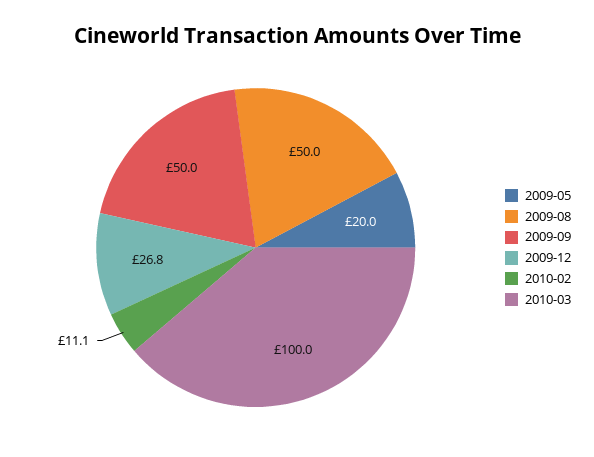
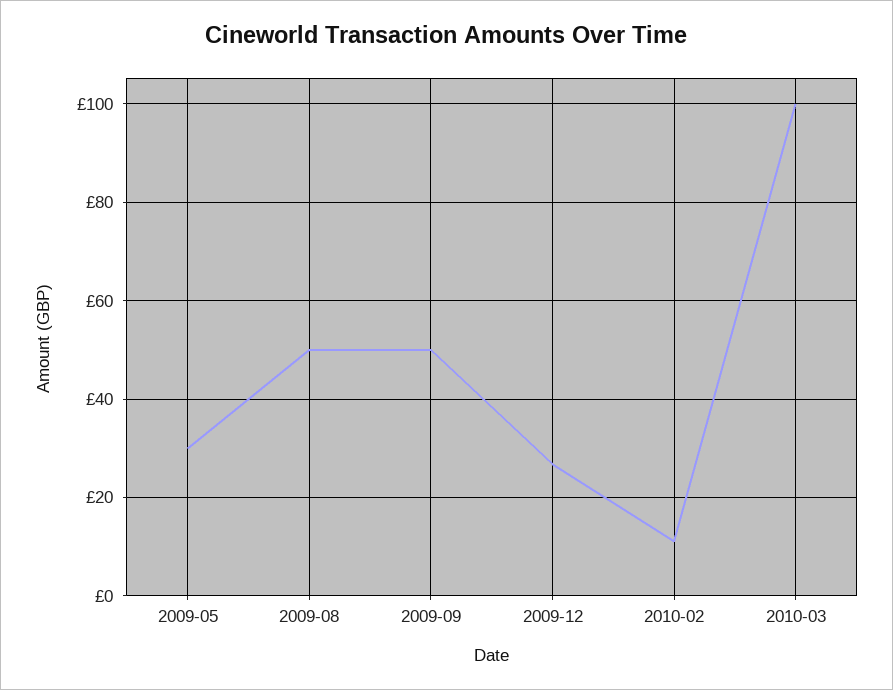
  {
-   "2009-05": 20,
+   "2009-05": 30,
    "2009-08": 50,
    "2009-09": 50,
    "2009-12": 26.8,
    "2010-02": 11.1,
    "2010-03": 100
  }

